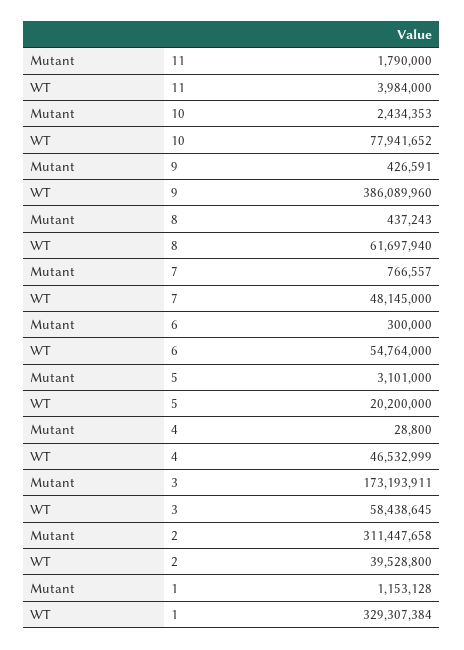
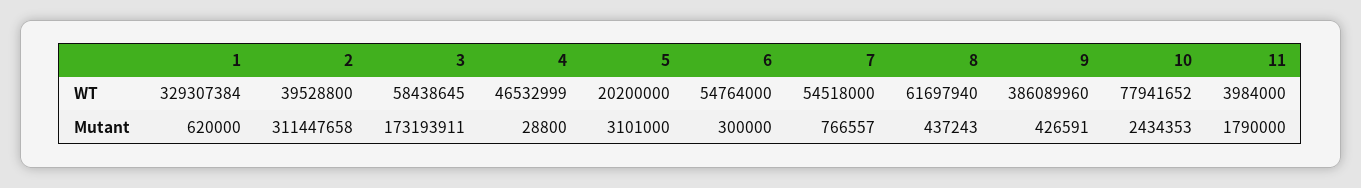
  {
    "Mutant": {
      "11": 1790000,
      "10": 2434353,
      "9": 426591,
      "8": 437243,
      "7": 766557,
      "6": 300000,
      "5": 3101000,
      "4": 28800,
      "3": 173193911,
      "2": 311447658,
-     "1": 1153128
+     "1": 620000
    },
    "WT": {
      "11": 3984000,
      "10": 77941652,
      "9": 386089960,
      "8": 61697940,
-     "7": 48145000,
+     "7": 54518000,
      "6": 54764000,
      "5": 20200000,
      "4": 46532999,
      "3": 58438645,
      "2": 39528800,
      "1": 329307384
    }
  }

